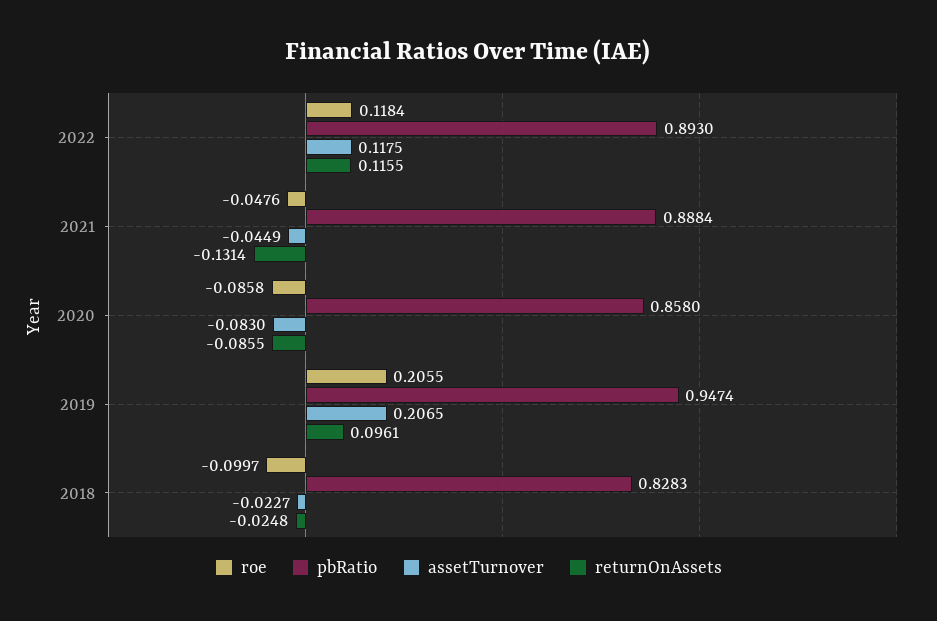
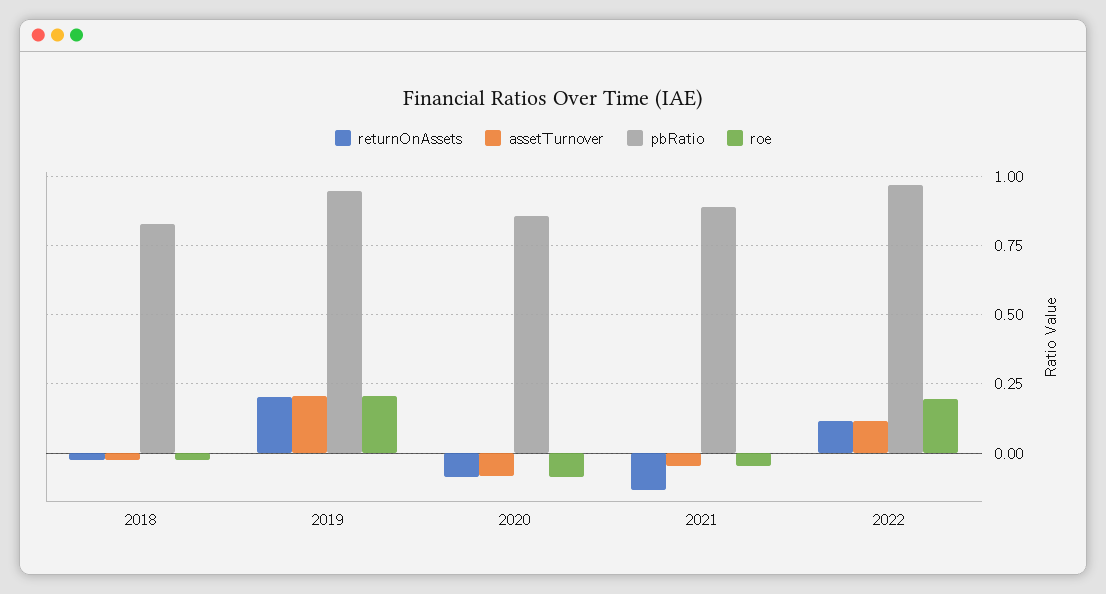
  {
    "roe": {
-     "2022": 0.1184,
+     "2022": 0.2,
      "2021": -0.0476,
      "2020": -0.0858,
      "2019": 0.2055,
-     "2018": -0.0997
+     "2018": -0.025
    },
    "pbRatio": {
-     "2022": 0.893,
+     "2022": 0.975,
      "2021": 0.8884,
      "2020": 0.858,
      "2019": 0.9474,
      "2018": 0.8283
    },
    "assetTurnover": {
      "2022": 0.1175,
      "2021": -0.0449,
      "2020": -0.083,
      "2019": 0.2065,
      "2018": -0.0227
    },
    "returnOnAssets": {
      "2022": 0.1155,
      "2021": -0.1314,
      "2020": -0.0855,
-     "2019": 0.0961,
+     "2019": 0.2,
      "2018": -0.0248
    }
  }

